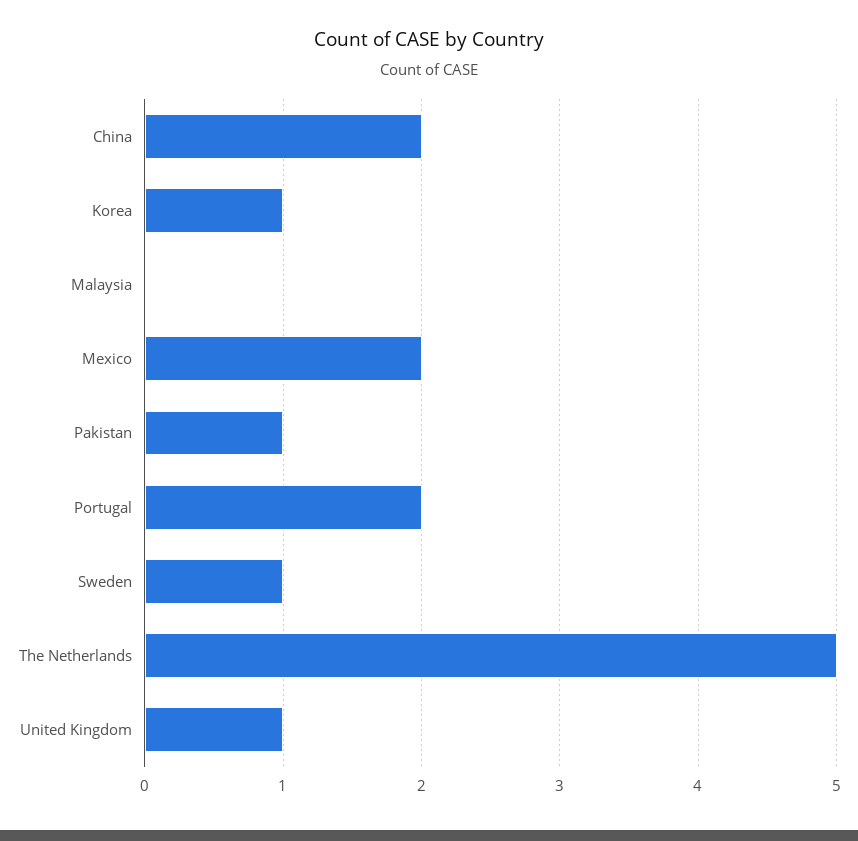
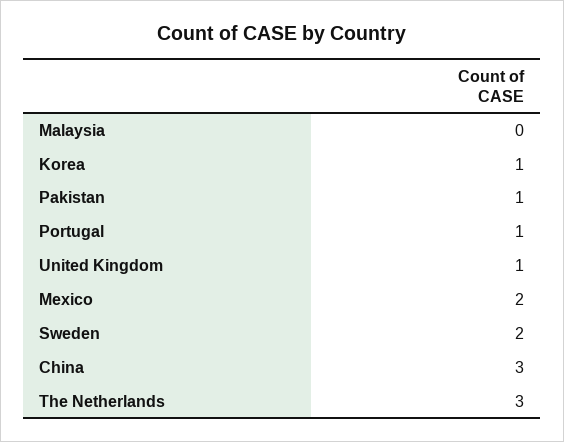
  {
-   "China": 2,
+   "China": 3,
    "Korea": 1,
    "Malaysia": 0,
    "Mexico": 2,
    "Pakistan": 1,
-   "Portugal": 2,
+   "Portugal": 1,
-   "Sweden": 1,
+   "Sweden": 2,
-   "The Netherlands": 5,
+   "The Netherlands": 3,
    "United Kingdom": 1
  }

